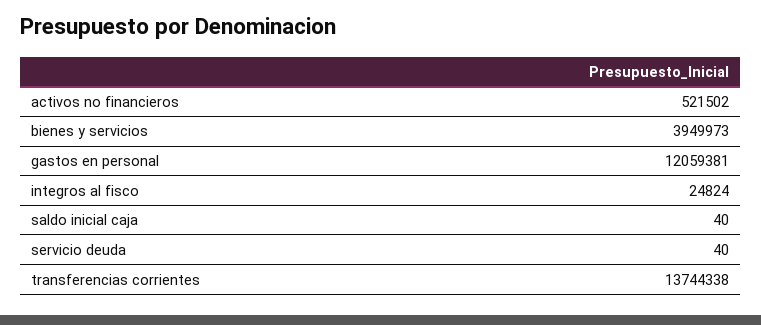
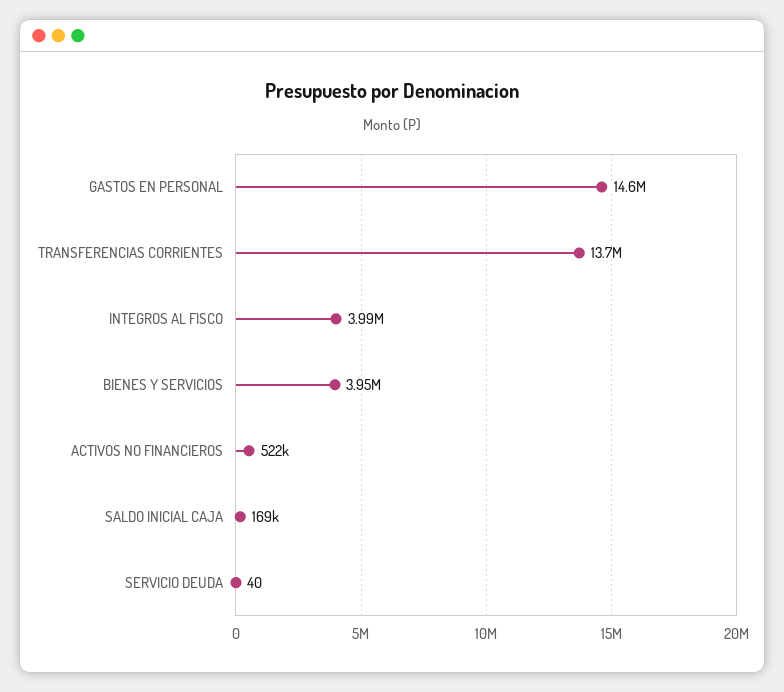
  {
    "activos no financieros": 521502,
    "bienes y servicios": 3949973,
-   "gastos en personal": 12059381,
+   "gastos en personal": 14600000,
-   "integros al fisco": 24824,
+   "integros al fisco": 3990000,
-   "saldo inicial caja": 40,
+   "saldo inicial caja": 169000,
    "servicio deuda": 40,
    "transferencias corrientes": 13744338
  }

